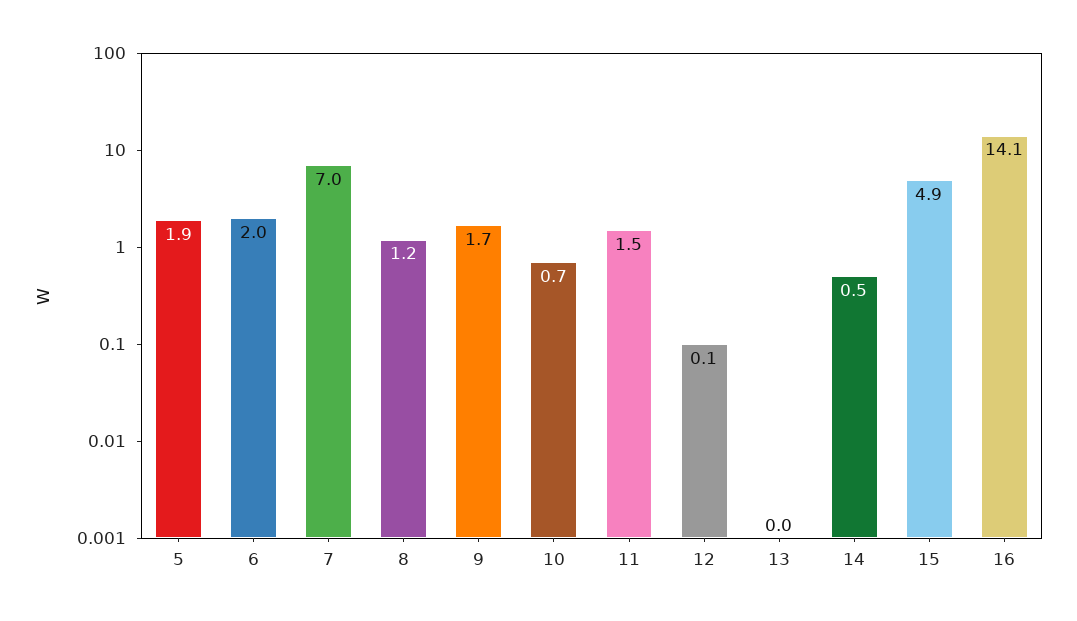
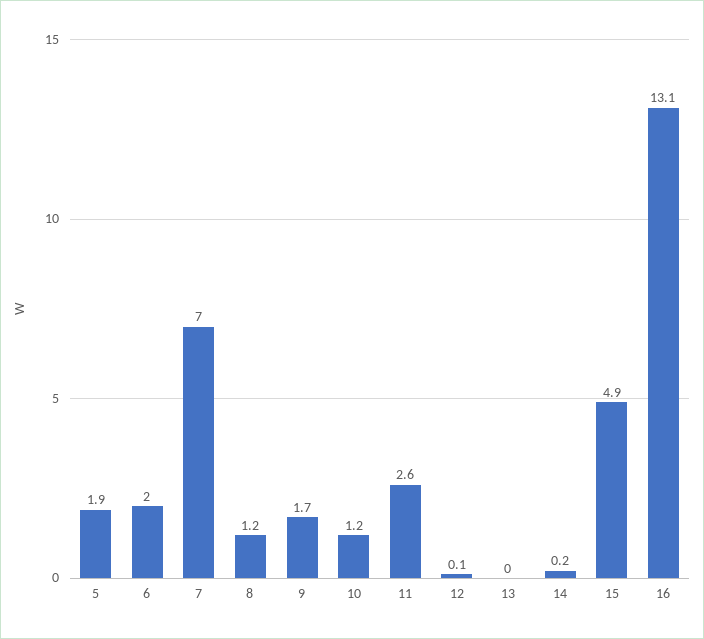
  {
    "5": 1.9,
    "6": 2,
    "7": 7,
    "8": 1.2,
    "9": 1.7,
-   "10": 0.7,
+   "10": 1.2,
-   "11": 1.5,
+   "11": 2.6,
    "12": 0.1,
    "13": 0,
-   "14": 0.5,
+   "14": 0.2,
    "15": 4.9,
-   "16": 14.1
+   "16": 13.1
  }

